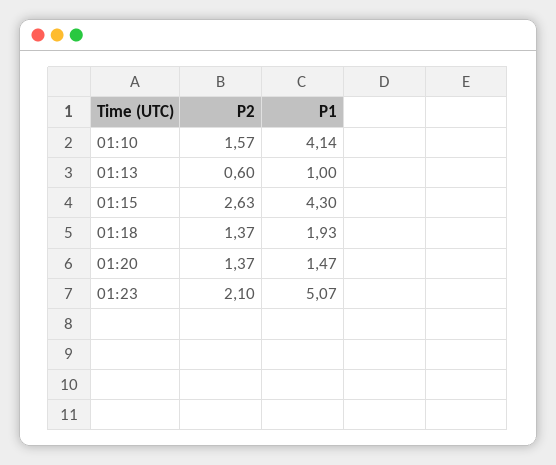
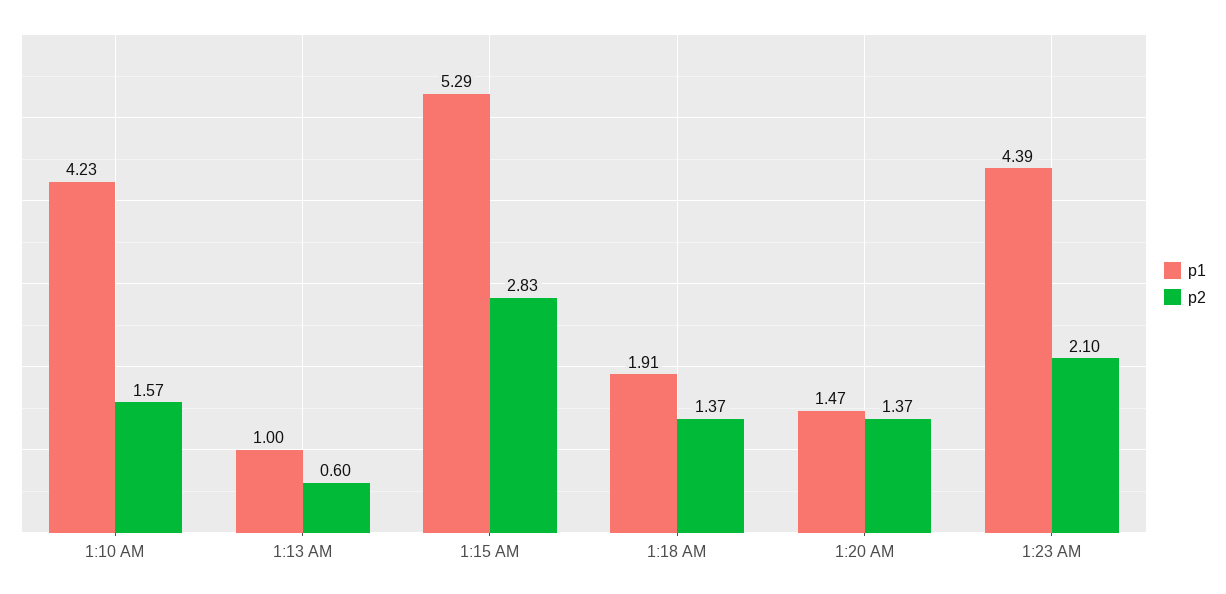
  {
    "P2": {
      "01:10": 1.57,
      "01:13": 0.6,
-     "01:15": 2.63,
+     "01:15": 2.83,
      "01:18": 1.37,
      "01:20": 1.37,
      "01:23": 2.1
    },
    "P1": {
-     "01:10": 4.14,
+     "01:10": 4.23,
      "01:13": 1,
-     "01:15": 4.3,
+     "01:15": 5.29,
-     "01:18": 1.93,
+     "01:18": 1.91,
      "01:20": 1.47,
-     "01:23": 5.07
+     "01:23": 4.39
    }
  }

